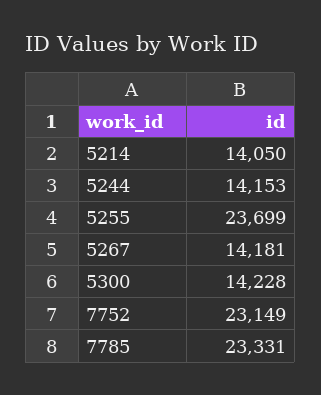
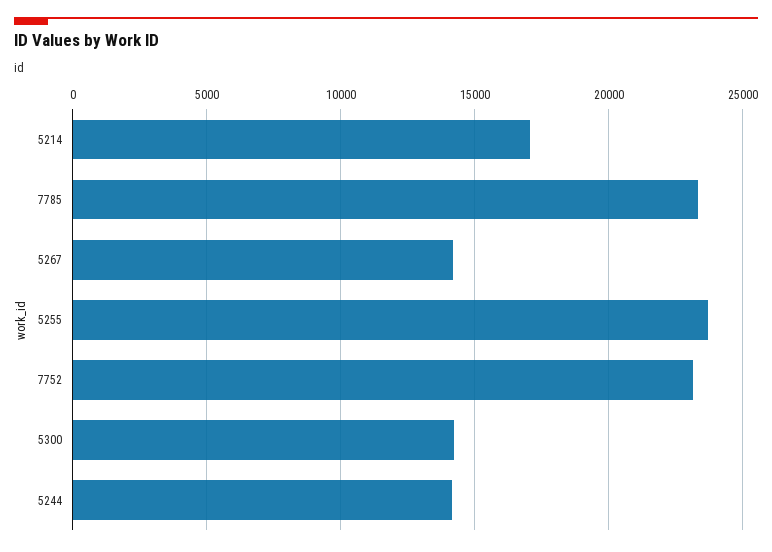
  {
-   "5214": 14050,
+   "5214": 17000,
    "5244": 14153,
    "5255": 23699,
    "5267": 14181,
    "5300": 14228,
    "7752": 23149,
    "7785": 23331
  }

